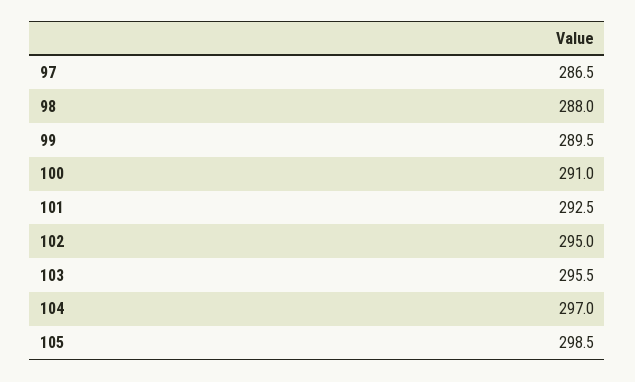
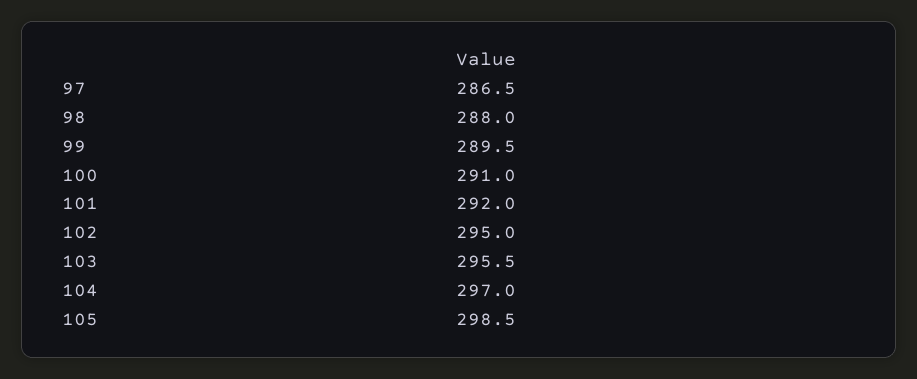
  {
    "97": 286.5,
    "98": 288,
    "99": 289.5,
    "100": 291,
-   "101": 292.5,
+   "101": 292,
    "102": 295,
    "103": 295.5,
    "104": 297,
    "105": 298.5
  }

